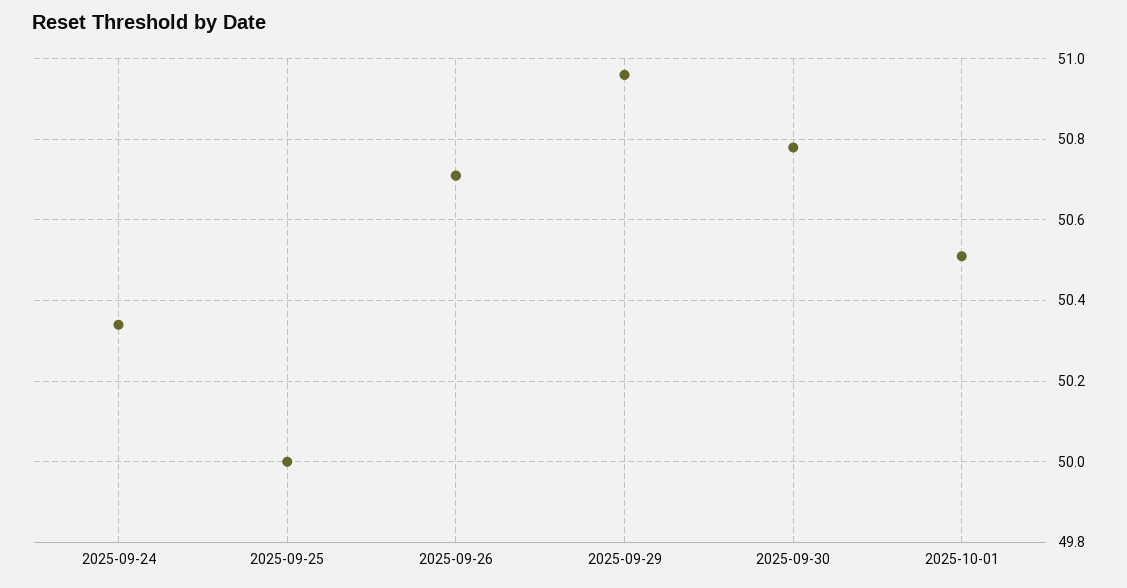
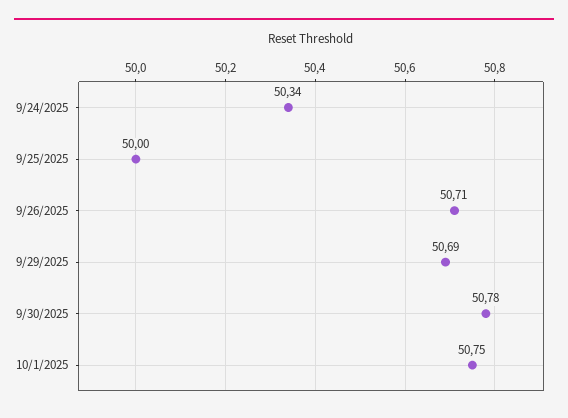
  {
    "2025-09-24": 50.34,
    "2025-09-25": 50,
    "2025-09-26": 50.71,
-   "2025-09-29": 50.95,
+   "2025-09-29": 50.69,
    "2025-09-30": 50.78,
-   "2025-10-01": 50.5
+   "2025-10-01": 50.75
  }

